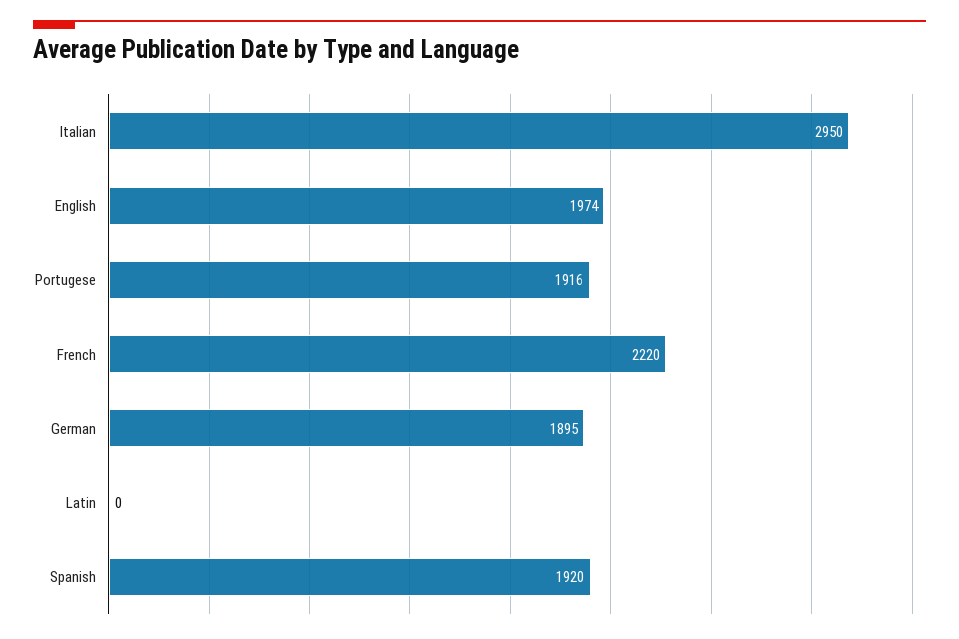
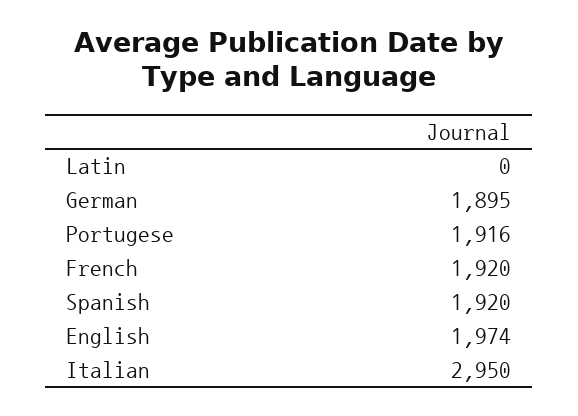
  {
    "Italian": 2950,
    "English": 1974,
    "Portugese": 1916,
-   "French": 2220,
+   "French": 1920,
    "German": 1895,
    "Latin": 0,
    "Spanish": 1920
  }

